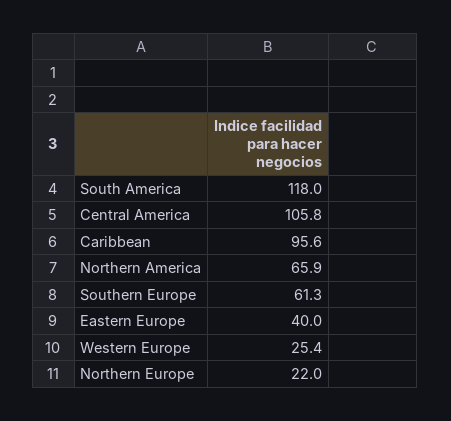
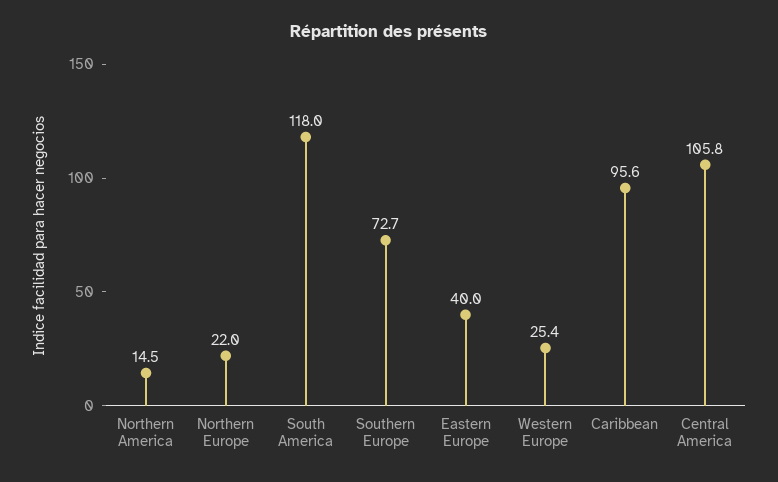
  {
    "South America": 118,
    "Central America": 105.8,
    "Caribbean": 95.6,
-   "Northern America": 65.9,
+   "Northern America": 14.5,
-   "Southern Europe": 61.3,
+   "Southern Europe": 72.7,
    "Eastern Europe": 40,
    "Western Europe": 25.4,
    "Northern Europe": 22
  }

